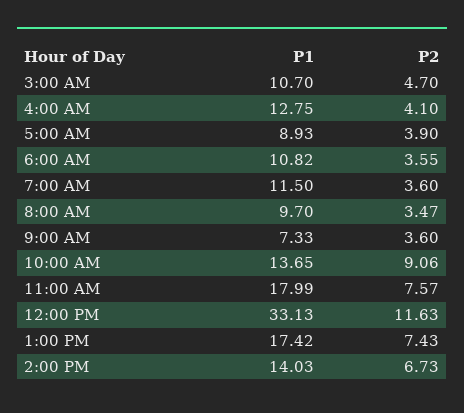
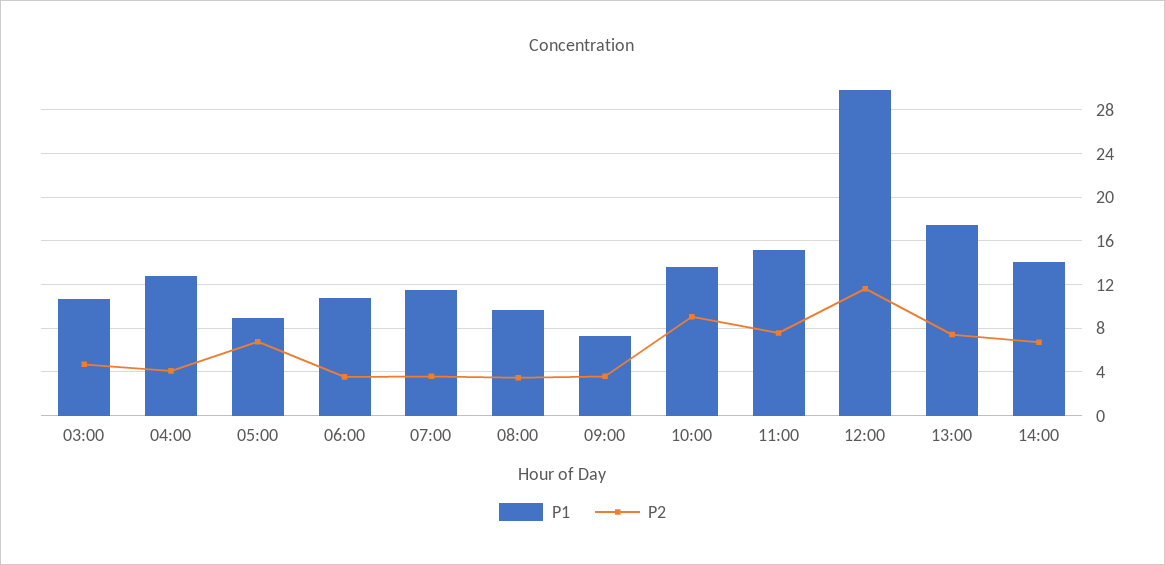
  {
    "P1": {
      "3:00 AM": 10.7,
      "4:00 AM": 12.75,
      "5:00 AM": 8.93,
      "6:00 AM": 10.82,
      "7:00 AM": 11.5,
      "8:00 AM": 9.7,
      "9:00 AM": 7.33,
      "10:00 AM": 13.65,
-     "11:00 AM": 17.99,
+     "11:00 AM": 15,
-     "12:00 PM": 33.13,
+     "12:00 PM": 30,
      "1:00 PM": 17.42,
      "2:00 PM": 14.03
    },
    "P2": {
      "3:00 AM": 4.7,
      "4:00 AM": 4.1,
-     "5:00 AM": 3.9,
+     "5:00 AM": 7,
      "6:00 AM": 3.55,
      "7:00 AM": 3.6,
      "8:00 AM": 3.47,
      "9:00 AM": 3.6,
      "10:00 AM": 9.06,
      "11:00 AM": 7.57,
      "12:00 PM": 11.63,
      "1:00 PM": 7.43,
      "2:00 PM": 6.73
    }
  }

